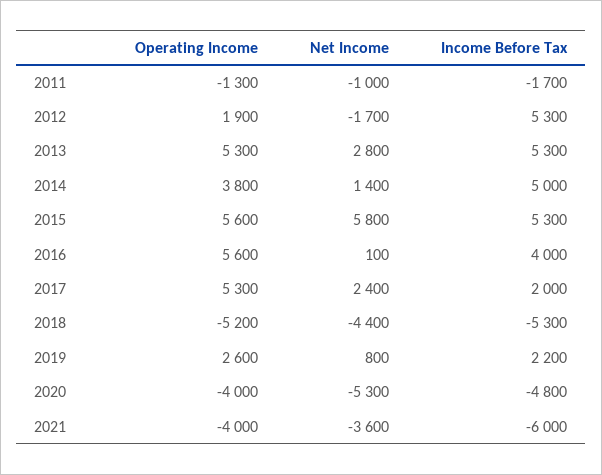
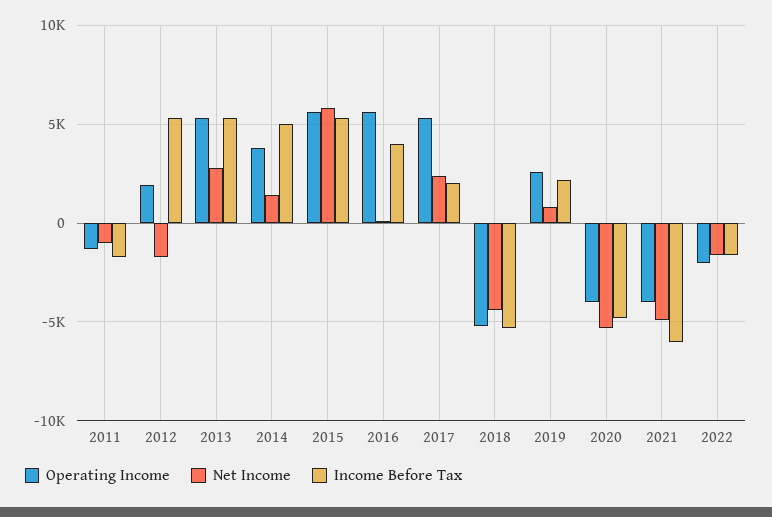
  {
    "Operating Income": {
      "2011": -1300,
      "2012": 1900,
      "2013": 5300,
      "2014": 3800,
      "2015": 5600,
      "2016": 5600,
      "2017": 5300,
      "2018": -5200,
      "2019": 2600,
      "2020": -4000,
-     "2021": -4000
+     "2021": -4000,
+     "2022": -2000
    },
    "Net Income": {
      "2011": -1000,
      "2012": -1700,
      "2013": 2800,
      "2014": 1400,
      "2015": 5800,
      "2016": 100,
      "2017": 2400,
      "2018": -4400,
      "2019": 800,
      "2020": -5300,
-     "2021": -3600
+     "2021": -5000,
+     "2022": -1500
    },
    "Income Before Tax": {
      "2011": -1700,
      "2012": 5300,
      "2013": 5300,
      "2014": 5000,
      "2015": 5300,
      "2016": 4000,
      "2017": 2000,
      "2018": -5300,
      "2019": 2200,
      "2020": -4800,
-     "2021": -6000
+     "2021": -6000,
+     "2022": -1500
    }
  }

